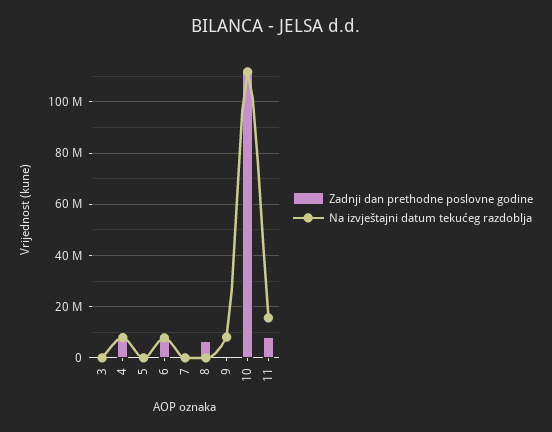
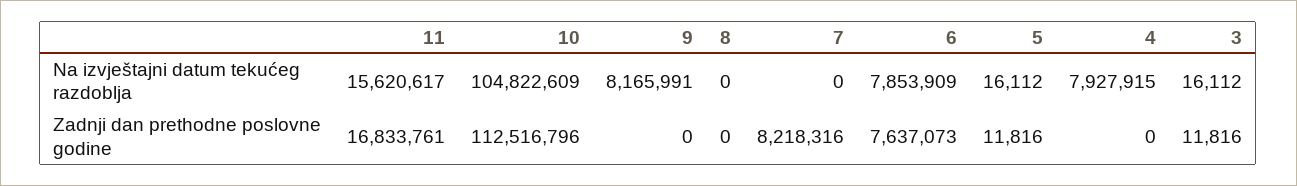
  {
    "Zadnji dan prethodne poslovne godine": {
      "3": 11816,
-     "4": 7500000,
+     "4": 0,
      "5": 11816,
      "6": 7637073,
-     "7": 0,
+     "7": 8218316,
-     "8": 7500000,
+     "8": 0,
      "9": 0,
      "10": 112516796,
-     "11": 7500000
+     "11": 16833761
    },
    "Na izvještajni datum tekućeg razdoblja": {
      "3": 16112,
      "4": 7927915,
      "5": 16112,
      "6": 7853909,
      "7": 0,
      "8": 0,
      "9": 8165991,
-     "10": 112500000,
+     "10": 104822609,
      "11": 15620617
    }
  }

